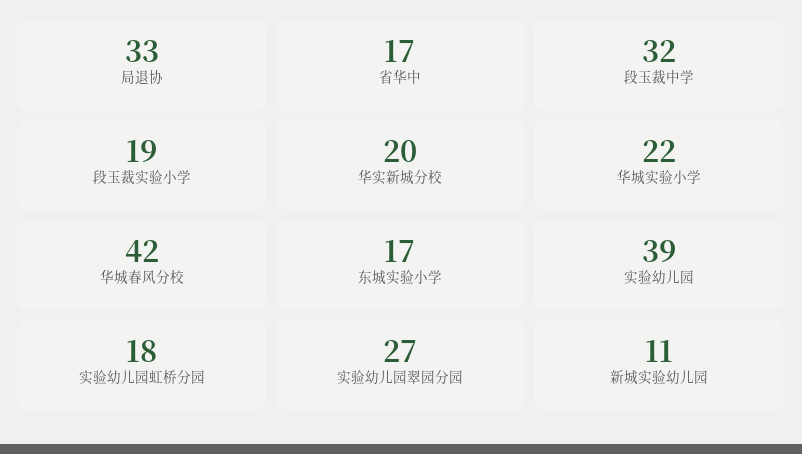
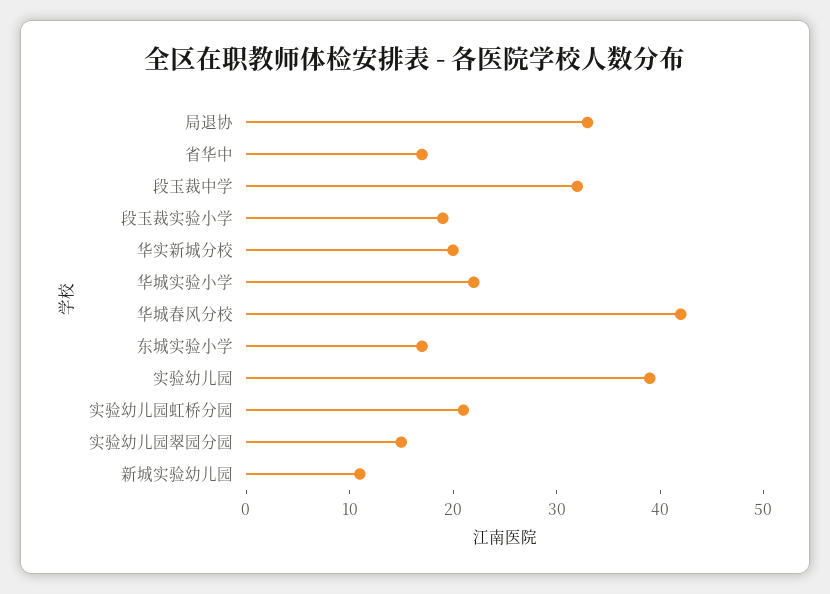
  {
    "局退协": 33,
    "省华中": 17,
    "段玉裁中学": 32,
    "段玉裁实验小学": 19,
    "华实新城分校": 20,
    "华城实验小学": 22,
    "华城春风分校": 42,
    "东城实验小学": 17,
    "实验幼儿园": 39,
-   "实验幼儿园虹桥分园": 18,
+   "实验幼儿园虹桥分园": 21,
-   "实验幼儿园翠园分园": 27,
+   "实验幼儿园翠园分园": 15,
    "新城实验幼儿园": 11
  }

